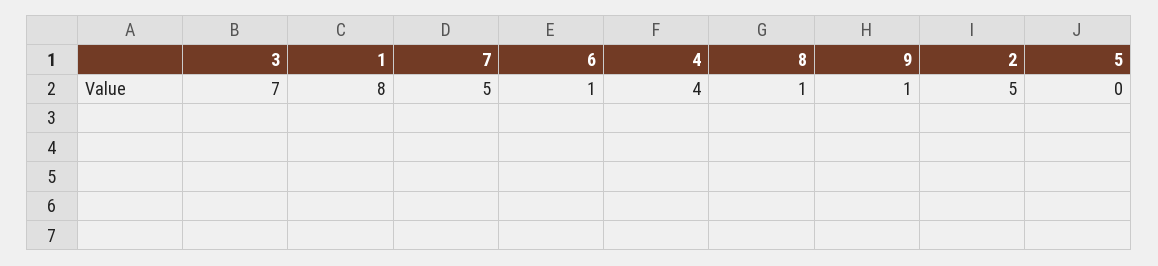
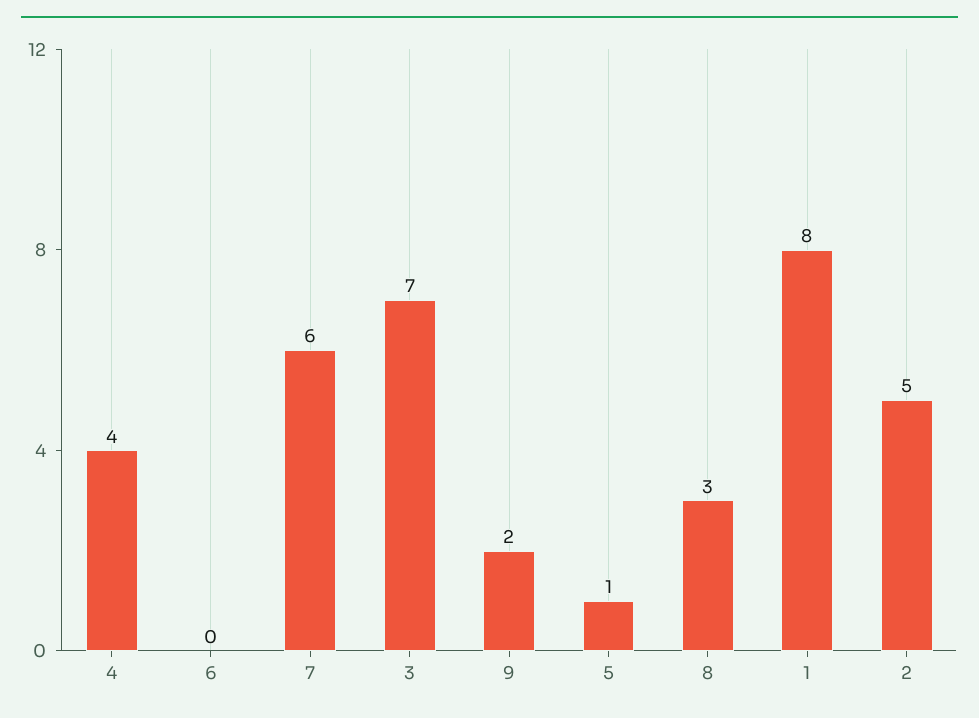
  {
    "3": 7,
    "1": 8,
-   "7": 5,
+   "7": 6,
-   "6": 1,
+   "6": 0,
    "4": 4,
-   "8": 1,
+   "8": 3,
-   "9": 1,
+   "9": 2,
    "2": 5,
-   "5": 0
+   "5": 1
  }

